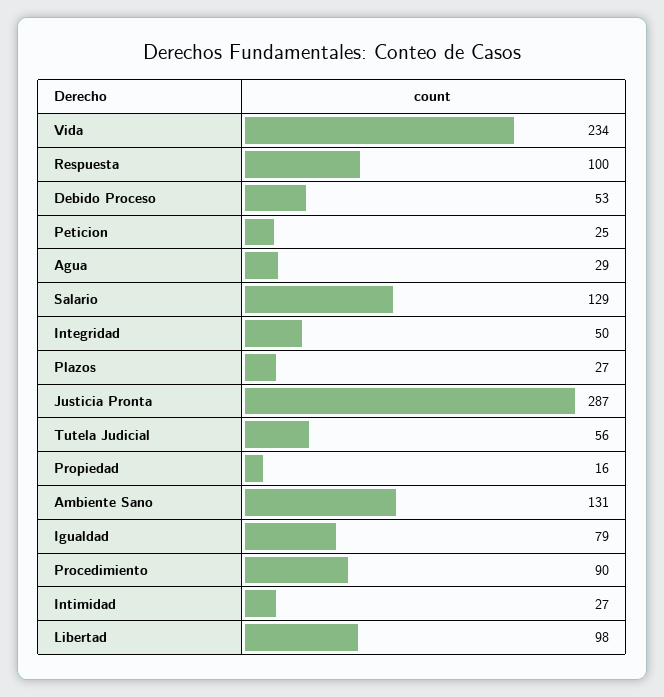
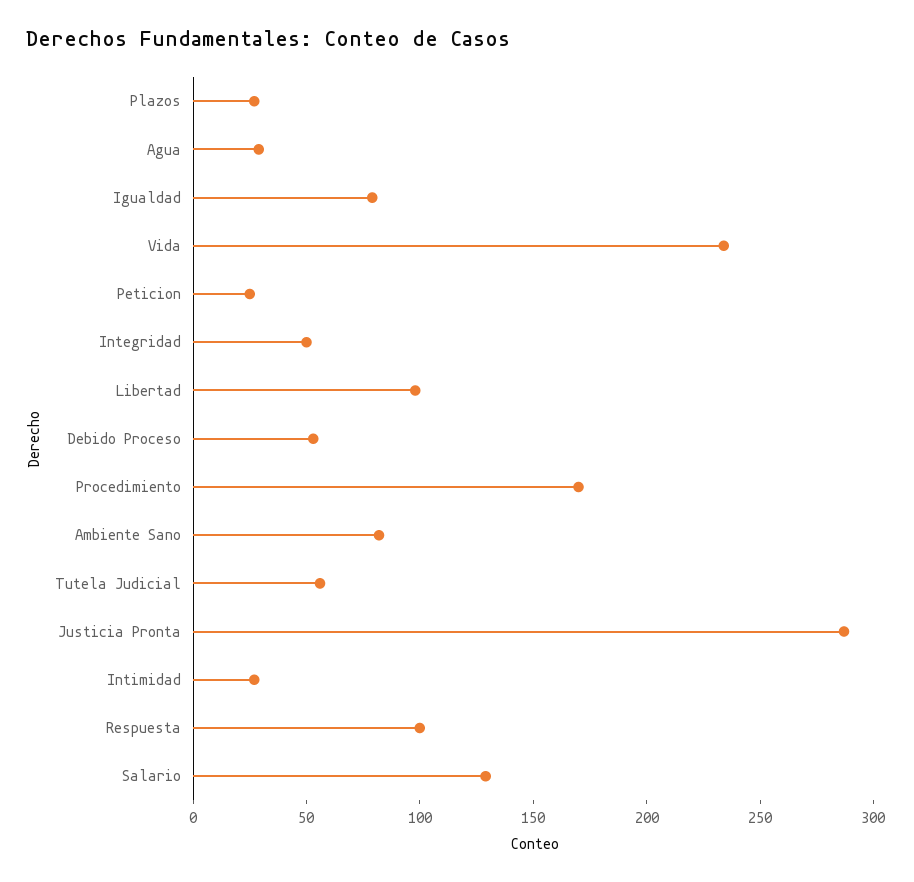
  {
    "Vida": 234,
    "Respuesta": 100,
    "Debido Proceso": 53,
    "Peticion": 25,
    "Agua": 29,
    "Salario": 129,
    "Integridad": 50,
    "Plazos": 27,
    "Justicia Pronta": 287,
    "Tutela Judicial": 56,
-   "Propiedad": 16,
-   "Ambiente Sano": 131,
+   "Ambiente Sano": 80,
    "Igualdad": 79,
-   "Procedimiento": 90,
+   "Procedimiento": 170,
    "Intimidad": 27,
    "Libertad": 98
  }

